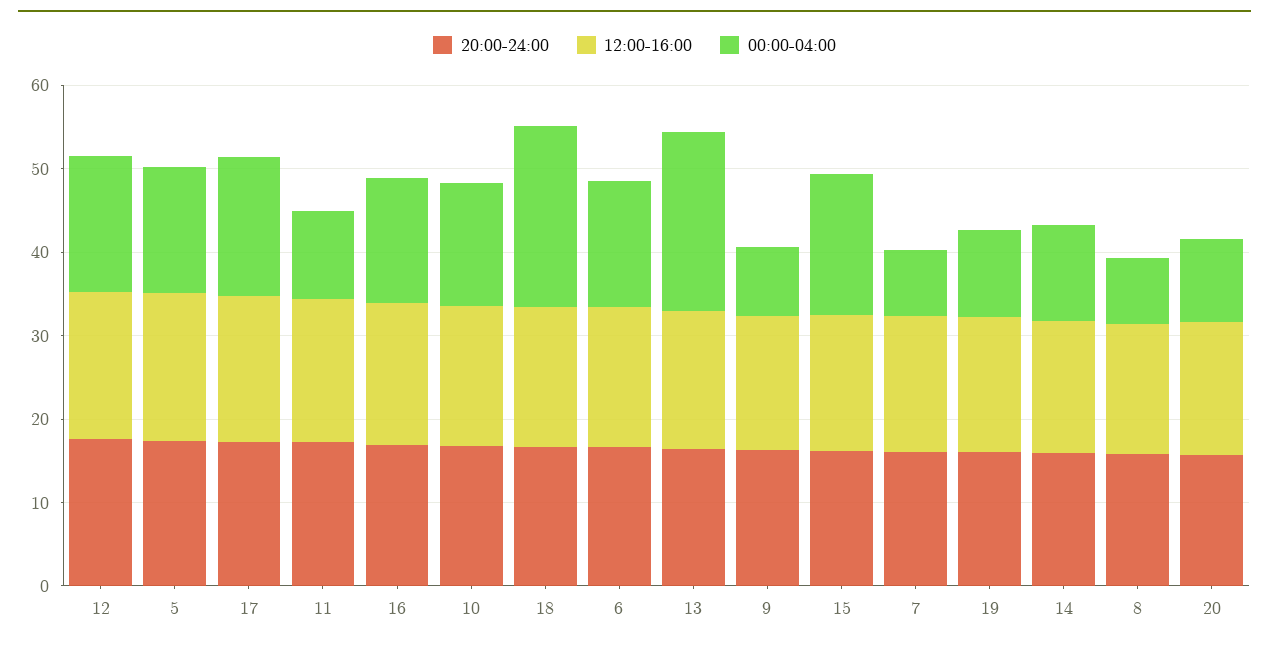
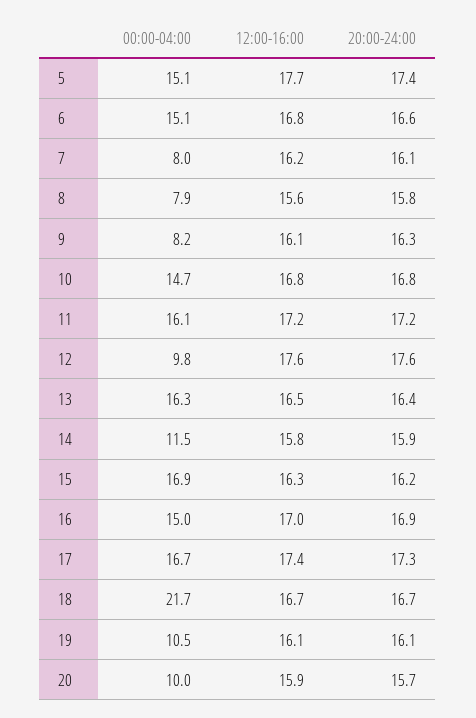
  {
    "20:00-24:00": {
      "12": 17.6,
      "5": 17.4,
      "17": 17.3,
      "11": 17.2,
      "16": 16.9,
      "10": 16.8,
      "18": 16.7,
      "6": 16.6,
      "13": 16.4,
      "9": 16.3,
      "15": 16.2,
      "7": 16.1,
      "19": 16.1,
      "14": 15.9,
      "8": 15.8,
      "20": 15.7
    },
    "12:00-16:00": {
      "12": 17.6,
      "5": 17.7,
      "17": 17.4,
      "11": 17.2,
      "16": 17,
      "10": 16.8,
      "18": 16.7,
      "6": 16.8,
      "13": 16.5,
      "9": 16.1,
      "15": 16.3,
      "7": 16.2,
      "19": 16.1,
      "14": 15.8,
      "8": 15.6,
      "20": 15.9
    },
    "00:00-04:00": {
-     "12": 16,
+     "12": 9.8,
      "5": 15.1,
      "17": 16.7,
-     "11": 10,
+     "11": 16.1,
      "16": 15,
      "10": 14.7,
      "18": 21.7,
      "6": 15.1,
-     "13": 22,
+     "13": 16.3,
      "9": 8.2,
      "15": 16.9,
      "7": 8,
      "19": 10.5,
      "14": 11.5,
      "8": 7.9,
      "20": 10
    }
  }

